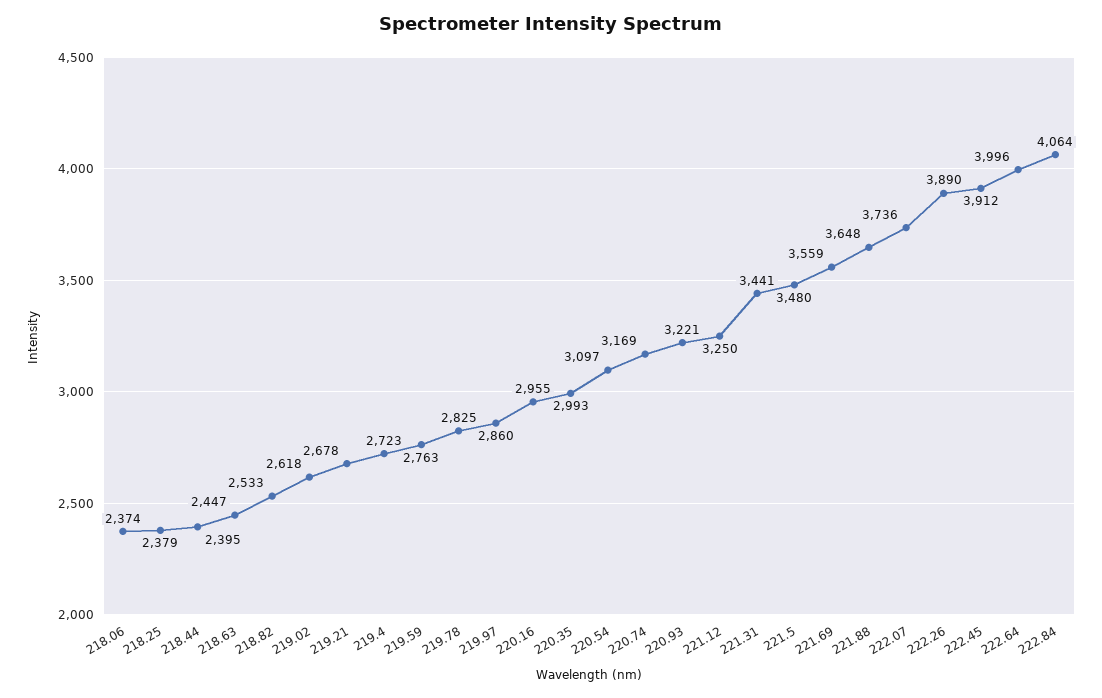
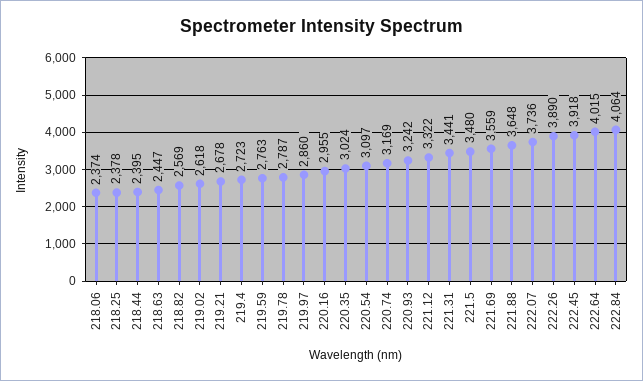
  {
    "218.06": 2374,
-   "218.25": 2379,
+   "218.25": 2378,
    "218.44": 2395,
    "218.63": 2447,
-   "218.82": 2533,
+   "218.82": 2569,
    "219.02": 2618,
    "219.21": 2678,
    "219.4": 2723,
    "219.59": 2763,
-   "219.78": 2825,
+   "219.78": 2787,
    "219.97": 2860,
    "220.16": 2955,
-   "220.35": 2993,
+   "220.35": 3024,
    "220.54": 3097,
    "220.74": 3169,
-   "220.93": 3221,
+   "220.93": 3242,
-   "221.12": 3250,
+   "221.12": 3322,
    "221.31": 3441,
    "221.5": 3480,
    "221.69": 3559,
    "221.88": 3648,
    "222.07": 3736,
    "222.26": 3890,
-   "222.45": 3912,
+   "222.45": 3918,
-   "222.64": 3996,
+   "222.64": 4015,
    "222.84": 4064
  }

